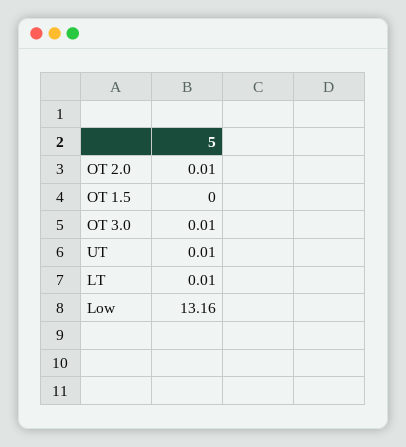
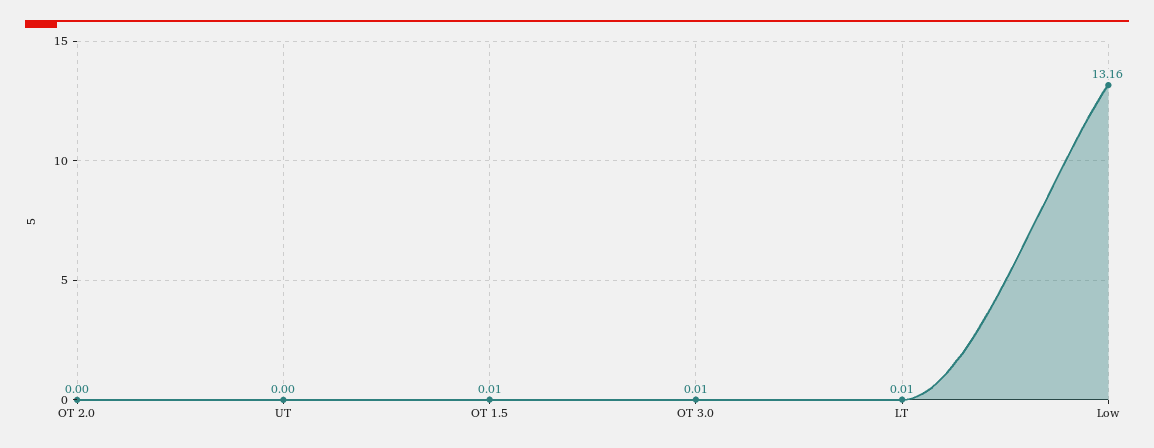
  {
-   "OT 2.0": 0.01,
+   "OT 2.0": 0,
-   "OT 1.5": 0,
+   "OT 1.5": 0.01,
    "OT 3.0": 0.01,
-   "UT": 0.01,
+   "UT": 0,
    "LT": 0.01,
    "Low": 13.16
  }

